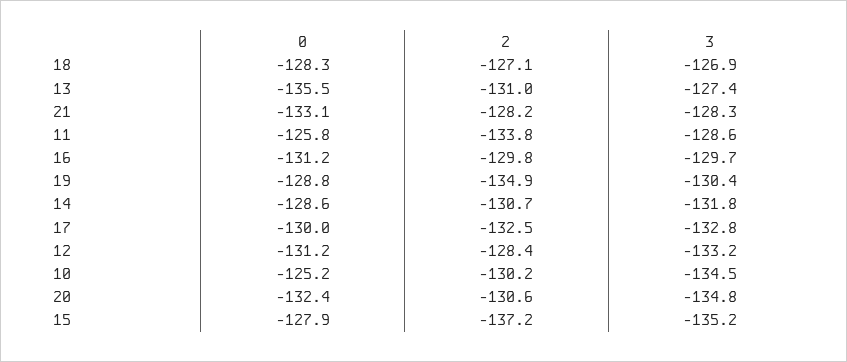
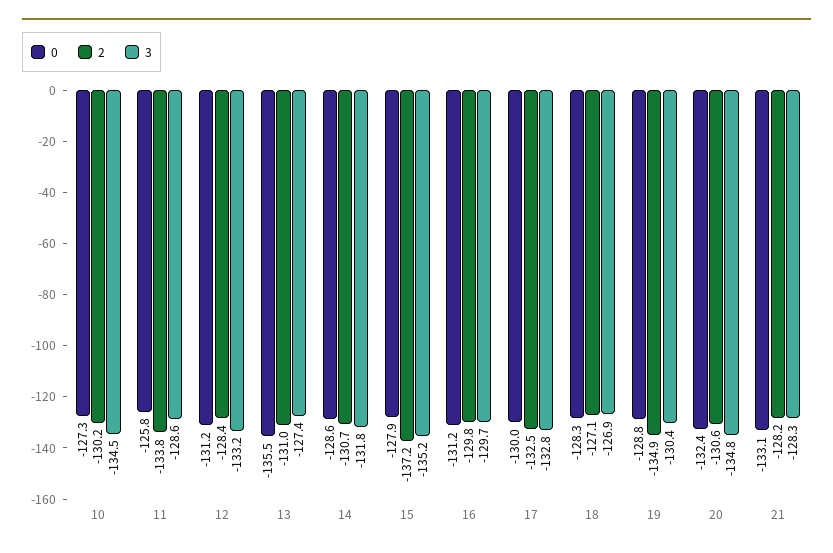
  {
    "0": {
      "18": -128.3,
      "13": -135.5,
      "21": -133.1,
      "11": -125.8,
      "16": -131.2,
      "19": -128.8,
      "14": -128.6,
      "17": -130,
      "12": -131.2,
-     "10": -125.2,
+     "10": -127.3,
      "20": -132.4,
      "15": -127.9
    },
    "2": {
      "18": -127.1,
      "13": -131,
      "21": -128.2,
      "11": -133.8,
      "16": -129.8,
      "19": -134.9,
      "14": -130.7,
      "17": -132.5,
      "12": -128.4,
      "10": -130.2,
      "20": -130.6,
      "15": -137.2
    },
    "3": {
      "18": -126.9,
      "13": -127.4,
      "21": -128.3,
      "11": -128.6,
      "16": -129.7,
      "19": -130.4,
      "14": -131.8,
      "17": -132.8,
      "12": -133.2,
      "10": -134.5,
      "20": -134.8,
      "15": -135.2
    }
  }

